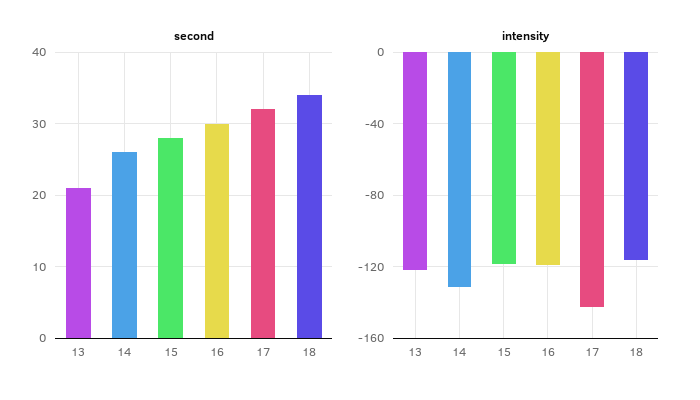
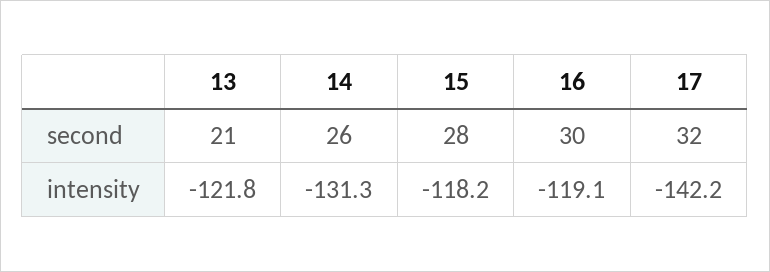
  {
    "second": {
      "13": 21,
      "14": 26,
      "15": 28,
      "16": 30,
-     "17": 32,
+     "17": 32
-     "18": 34
    },
    "intensity": {
      "13": -121.8,
      "14": -131.3,
      "15": -118.2,
      "16": -119.1,
-     "17": -142.2,
+     "17": -142.2
-     "18": -115
    }
  }

